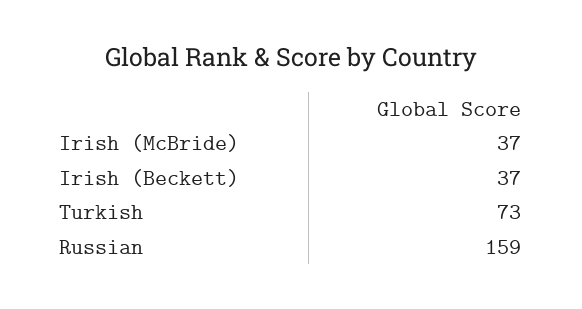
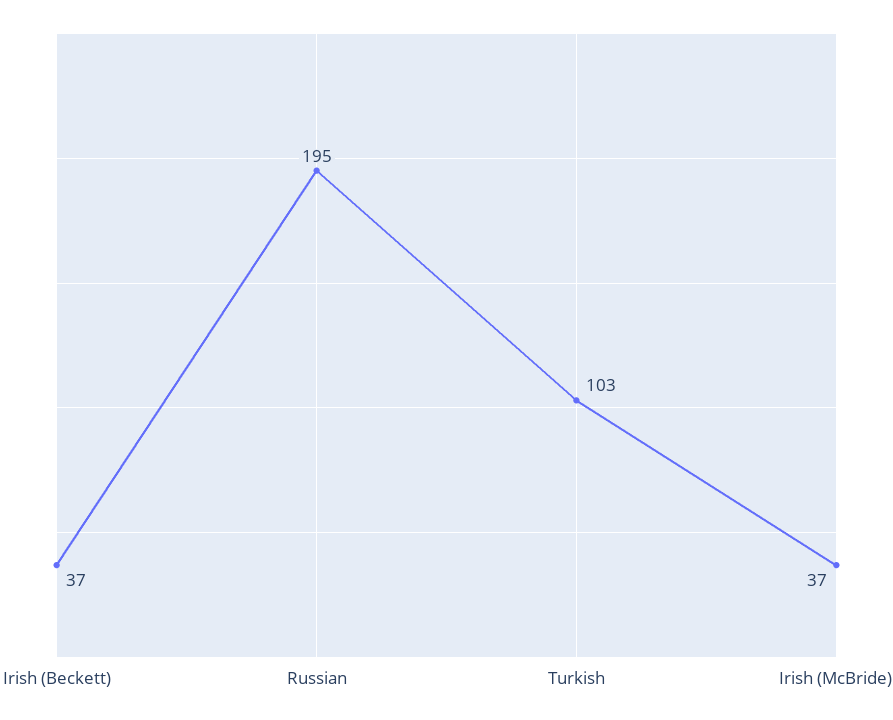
  {
    "Irish (McBride)": 37,
    "Irish (Beckett)": 37,
-   "Turkish": 73,
+   "Turkish": 103,
-   "Russian": 159
+   "Russian": 195
  }

